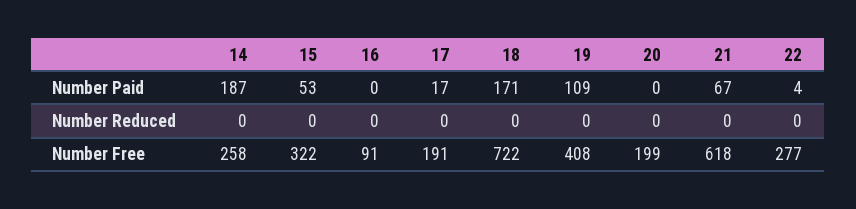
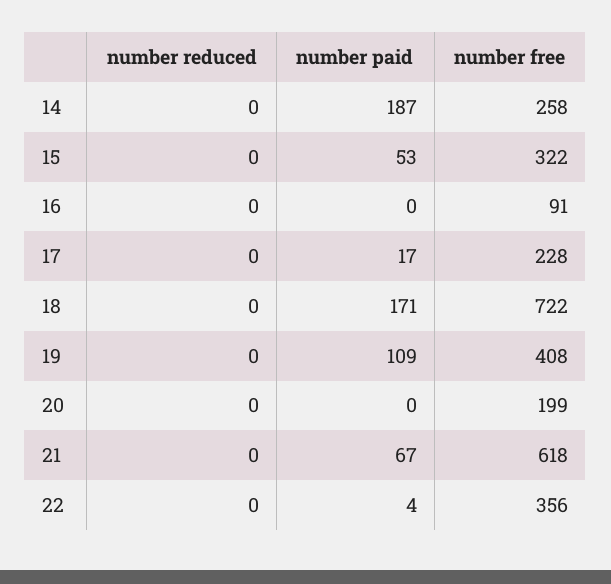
  {
    "14": {
      "Number Paid": 187,
      "Number Reduced": 0,
      "Number Free": 258
    },
    "15": {
      "Number Paid": 53,
      "Number Reduced": 0,
      "Number Free": 322
    },
    "16": {
      "Number Paid": 0,
      "Number Reduced": 0,
      "Number Free": 91
    },
    "17": {
      "Number Paid": 17,
      "Number Reduced": 0,
-     "Number Free": 191
+     "Number Free": 228
    },
    "18": {
      "Number Paid": 171,
      "Number Reduced": 0,
      "Number Free": 722
    },
    "19": {
      "Number Paid": 109,
      "Number Reduced": 0,
      "Number Free": 408
    },
    "20": {
      "Number Paid": 0,
      "Number Reduced": 0,
      "Number Free": 199
    },
    "21": {
      "Number Paid": 67,
      "Number Reduced": 0,
      "Number Free": 618
    },
    "22": {
      "Number Paid": 4,
      "Number Reduced": 0,
-     "Number Free": 277
+     "Number Free": 356
    }
  }

